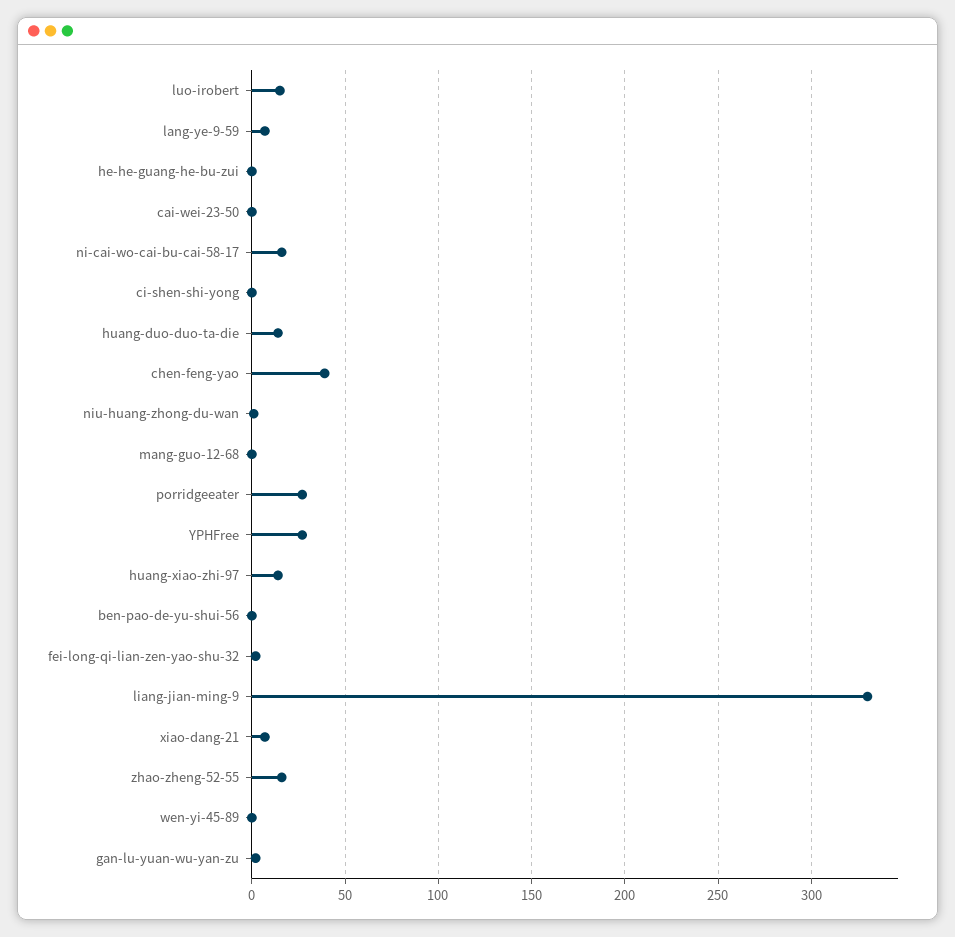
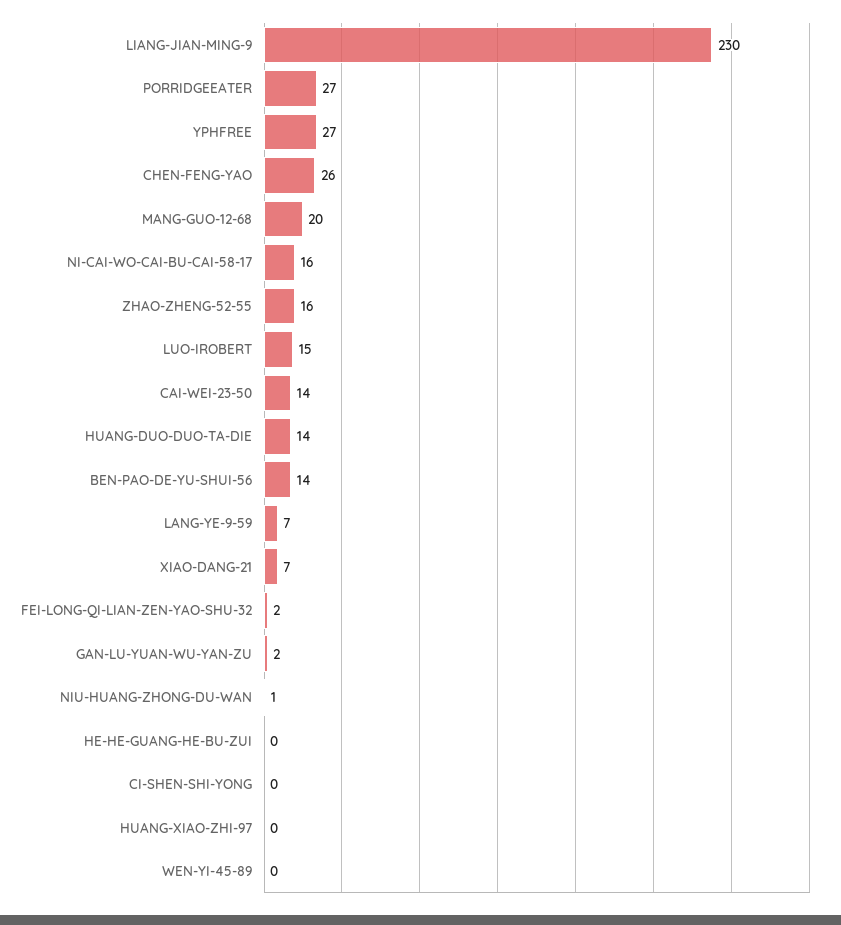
  {
    "luo-irobert": 15,
    "lang-ye-9-59": 7,
    "he-he-guang-he-bu-zui": 0,
-   "cai-wei-23-50": 0,
+   "cai-wei-23-50": 14,
    "ni-cai-wo-cai-bu-cai-58-17": 16,
    "ci-shen-shi-yong": 0,
    "huang-duo-duo-ta-die": 14,
-   "chen-feng-yao": 40,
+   "chen-feng-yao": 26,
    "niu-huang-zhong-du-wan": 1,
-   "mang-guo-12-68": 0,
+   "mang-guo-12-68": 20,
    "porridgeeater": 27,
    "YPHFree": 27,
-   "huang-xiao-zhi-97": 15,
+   "huang-xiao-zhi-97": 0,
-   "ben-pao-de-yu-shui-56": 0,
+   "ben-pao-de-yu-shui-56": 14,
    "fei-long-qi-lian-zen-yao-shu-32": 2,
-   "liang-jian-ming-9": 330,
+   "liang-jian-ming-9": 230,
    "xiao-dang-21": 7,
    "zhao-zheng-52-55": 16,
    "wen-yi-45-89": 0,
    "gan-lu-yuan-wu-yan-zu": 2
  }

